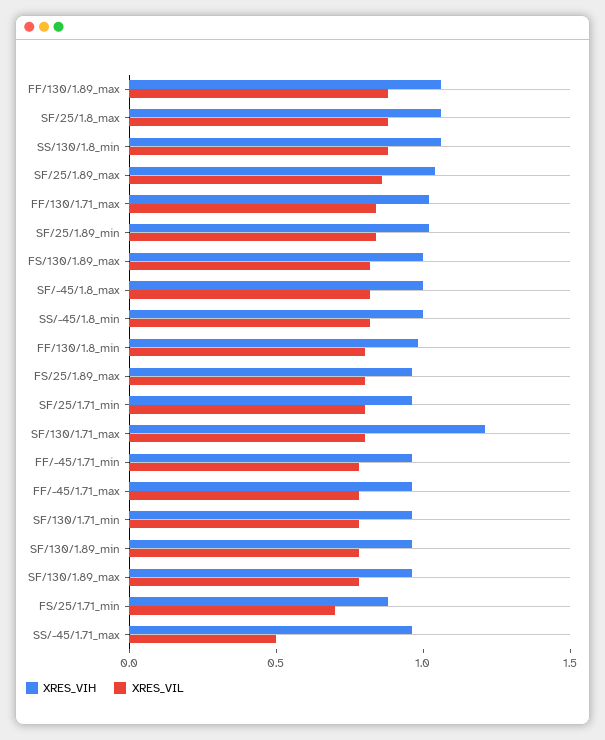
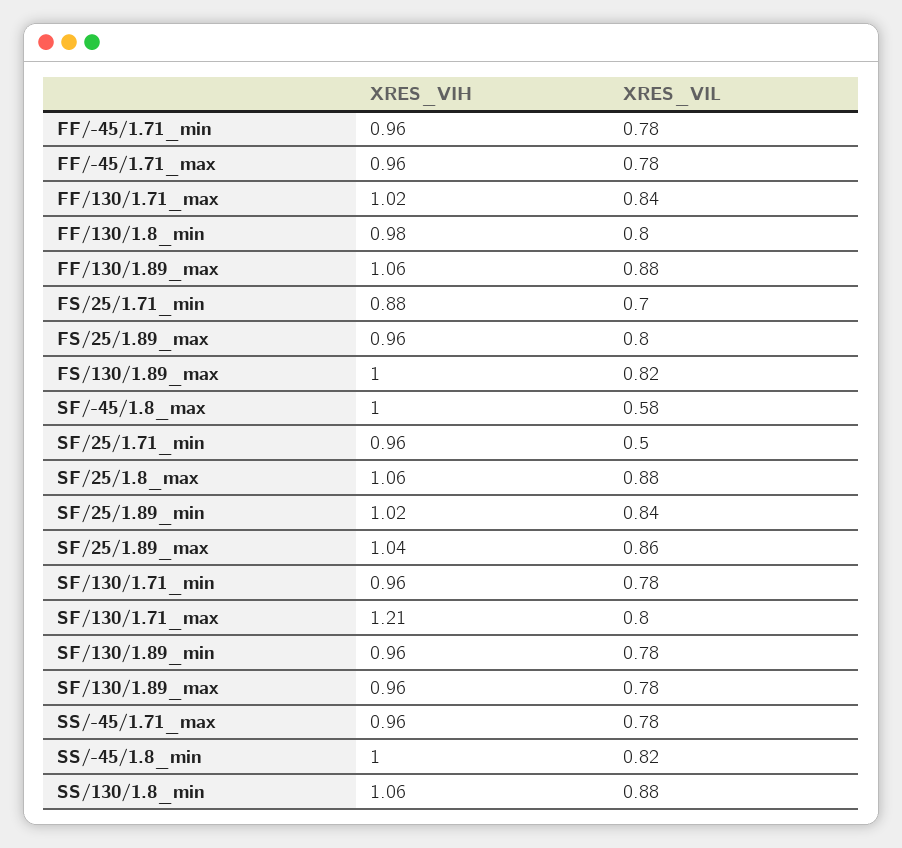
  {
    "XRES_VIH": {
      "FF/130/1.89_max": 1.06,
      "SF/25/1.8_max": 1.06,
      "SS/130/1.8_min": 1.06,
      "SF/25/1.89_max": 1.04,
      "FF/130/1.71_max": 1.02,
      "SF/25/1.89_min": 1.02,
      "FS/130/1.89_max": 1,
      "SF/-45/1.8_max": 1,
      "SS/-45/1.8_min": 1,
      "FF/130/1.8_min": 0.98,
      "FS/25/1.89_max": 0.96,
      "SF/25/1.71_min": 0.96,
      "SF/130/1.71_max": 1.21,
      "FF/-45/1.71_min": 0.96,
      "FF/-45/1.71_max": 0.96,
      "SF/130/1.71_min": 0.96,
      "SF/130/1.89_min": 0.96,
      "SF/130/1.89_max": 0.96,
      "FS/25/1.71_min": 0.88,
      "SS/-45/1.71_max": 0.96
    },
    "XRES_VIL": {
      "FF/130/1.89_max": 0.88,
      "SF/25/1.8_max": 0.88,
      "SS/130/1.8_min": 0.88,
      "SF/25/1.89_max": 0.86,
      "FF/130/1.71_max": 0.84,
      "SF/25/1.89_min": 0.84,
      "FS/130/1.89_max": 0.82,
-     "SF/-45/1.8_max": 0.8,
+     "SF/-45/1.8_max": 0.58,
      "SS/-45/1.8_min": 0.82,
      "FF/130/1.8_min": 0.8,
      "FS/25/1.89_max": 0.8,
-     "SF/25/1.71_min": 0.8,
+     "SF/25/1.71_min": 0.5,
      "SF/130/1.71_max": 0.8,
      "FF/-45/1.71_min": 0.78,
      "FF/-45/1.71_max": 0.78,
      "SF/130/1.71_min": 0.78,
      "SF/130/1.89_min": 0.78,
      "SF/130/1.89_max": 0.78,
      "FS/25/1.71_min": 0.7,
-     "SS/-45/1.71_max": 0.5
+     "SS/-45/1.71_max": 0.78
    }
  }

